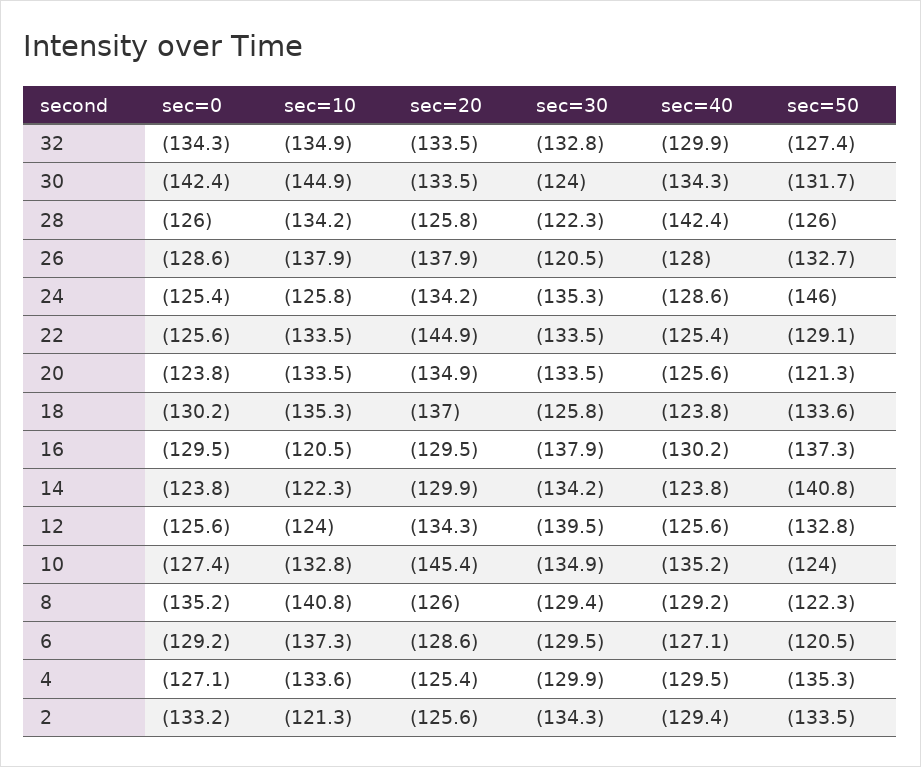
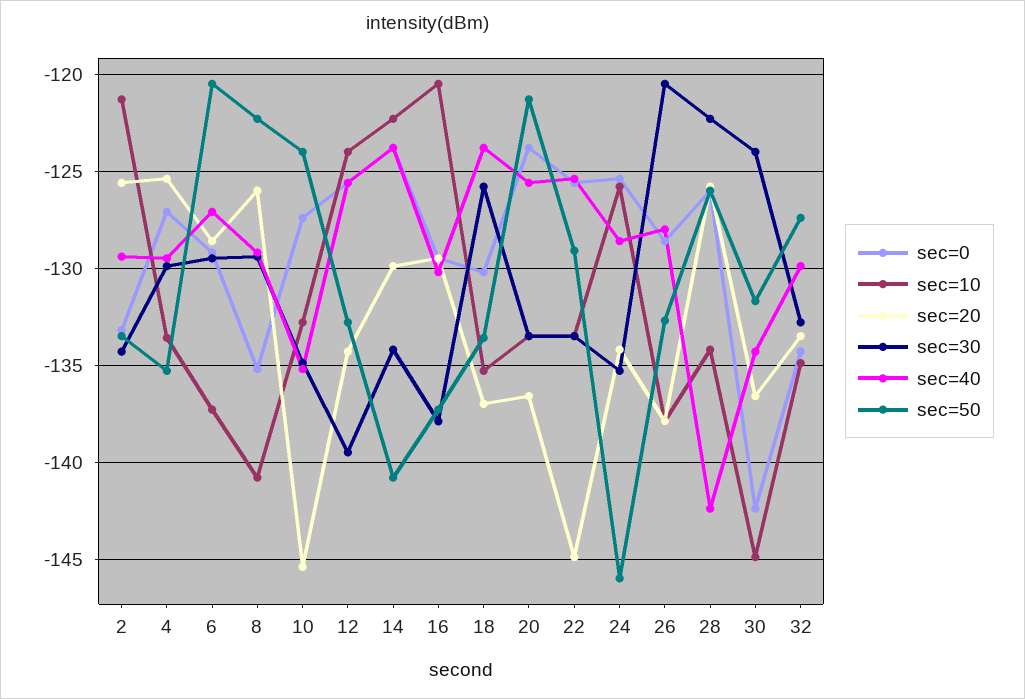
  {
    "sec=0": {
      "32": -134.3,
      "30": -142.4,
      "28": -126,
      "26": -128.6,
      "24": -125.4,
      "22": -125.6,
      "20": -123.8,
      "18": -130.2,
      "16": -129.5,
      "14": -123.8,
      "12": -125.6,
      "10": -127.4,
      "8": -135.2,
      "6": -129.2,
      "4": -127.1,
      "2": -133.2
    },
    "sec=10": {
      "32": -134.9,
      "30": -144.9,
      "28": -134.2,
      "26": -137.9,
      "24": -125.8,
      "22": -133.5,
      "20": -133.5,
      "18": -135.3,
      "16": -120.5,
      "14": -122.3,
      "12": -124,
      "10": -132.8,
      "8": -140.8,
      "6": -137.3,
      "4": -133.6,
      "2": -121.3
    },
    "sec=20": {
      "32": -133.5,
-     "30": -133.5,
+     "30": -136.5,
      "28": -125.8,
      "26": -137.9,
      "24": -134.2,
      "22": -144.9,
-     "20": -134.9,
+     "20": -136.5,
      "18": -137,
      "16": -129.5,
      "14": -129.9,
      "12": -134.3,
      "10": -145.4,
      "8": -126,
      "6": -128.6,
      "4": -125.4,
      "2": -125.6
    },
    "sec=30": {
      "32": -132.8,
      "30": -124,
      "28": -122.3,
      "26": -120.5,
      "24": -135.3,
      "22": -133.5,
      "20": -133.5,
      "18": -125.8,
      "16": -137.9,
      "14": -134.2,
      "12": -139.5,
      "10": -134.9,
      "8": -129.4,
      "6": -129.5,
      "4": -129.9,
      "2": -134.3
    },
    "sec=40": {
      "32": -129.9,
      "30": -134.3,
      "28": -142.4,
      "26": -128,
      "24": -128.6,
      "22": -125.4,
      "20": -125.6,
      "18": -123.8,
      "16": -130.2,
      "14": -123.8,
      "12": -125.6,
      "10": -135.2,
      "8": -129.2,
      "6": -127.1,
      "4": -129.5,
      "2": -129.4
    },
    "sec=50": {
      "32": -127.4,
      "30": -131.7,
      "28": -126,
      "26": -132.7,
      "24": -146,
      "22": -129.1,
      "20": -121.3,
      "18": -133.6,
      "16": -137.3,
      "14": -140.8,
      "12": -132.8,
      "10": -124,
      "8": -122.3,
      "6": -120.5,
      "4": -135.3,
      "2": -133.5
    }
  }

